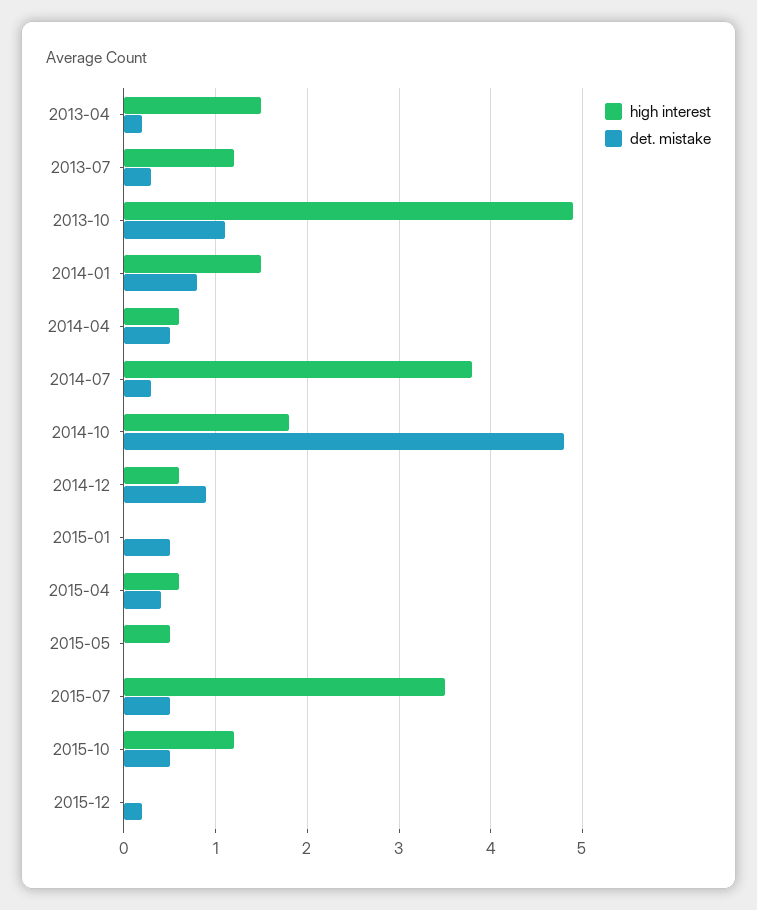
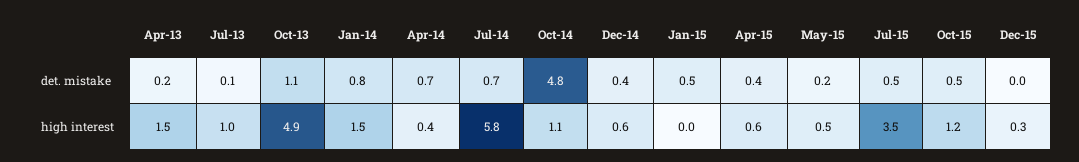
  {
    "high interest": {
      "2013-04": 1.5,
-     "2013-07": 1.2,
+     "2013-07": 1,
      "2013-10": 4.9,
      "2014-01": 1.5,
-     "2014-04": 0.6,
+     "2014-04": 0.4,
-     "2014-07": 3.8,
+     "2014-07": 5.8,
-     "2014-10": 1.8,
+     "2014-10": 1.1,
      "2014-12": 0.6,
      "2015-01": 0,
      "2015-04": 0.6,
      "2015-05": 0.5,
      "2015-07": 3.5,
      "2015-10": 1.2,
-     "2015-12": 0
+     "2015-12": 0.3
    },
    "det. mistake": {
      "2013-04": 0.2,
-     "2013-07": 0.3,
+     "2013-07": 0.1,
      "2013-10": 1.1,
      "2014-01": 0.8,
-     "2014-04": 0.5,
+     "2014-04": 0.7,
-     "2014-07": 0.3,
+     "2014-07": 0.7,
      "2014-10": 4.8,
-     "2014-12": 0.9,
+     "2014-12": 0.4,
      "2015-01": 0.5,
      "2015-04": 0.4,
-     "2015-05": 0,
+     "2015-05": 0.2,
      "2015-07": 0.5,
      "2015-10": 0.5,
-     "2015-12": 0.2
+     "2015-12": 0
    }
  }

